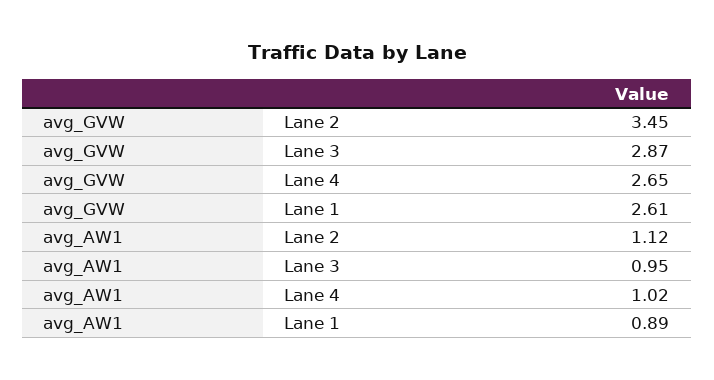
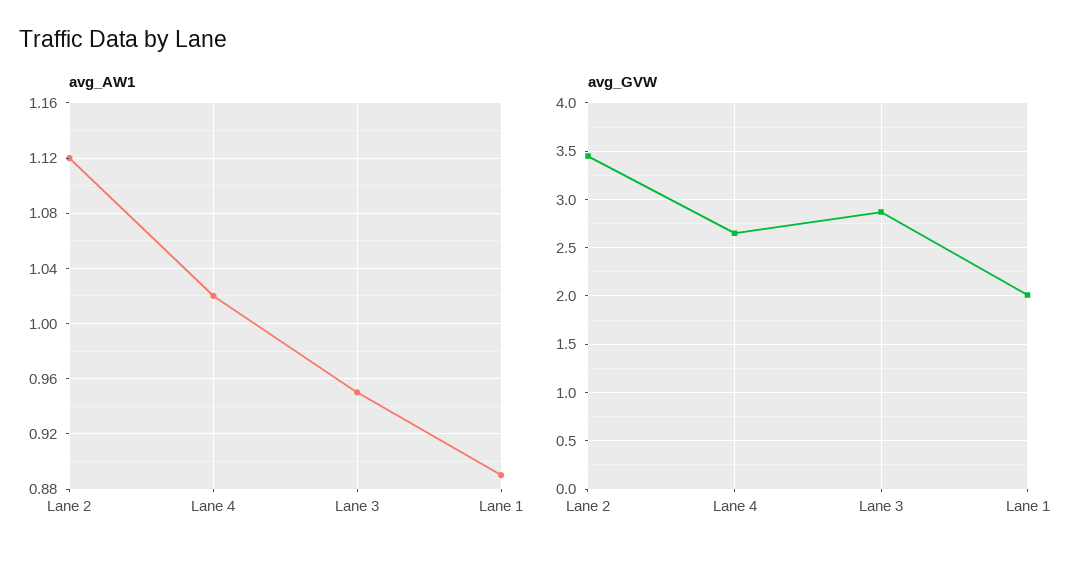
  {
    "avg_GVW": {
      "Lane 2": 3.45,
      "Lane 3": 2.87,
      "Lane 4": 2.65,
-     "Lane 1": 2.61
+     "Lane 1": 2
    },
    "avg_AW1": {
      "Lane 2": 1.12,
      "Lane 3": 0.95,
      "Lane 4": 1.02,
      "Lane 1": 0.89
    }
  }

